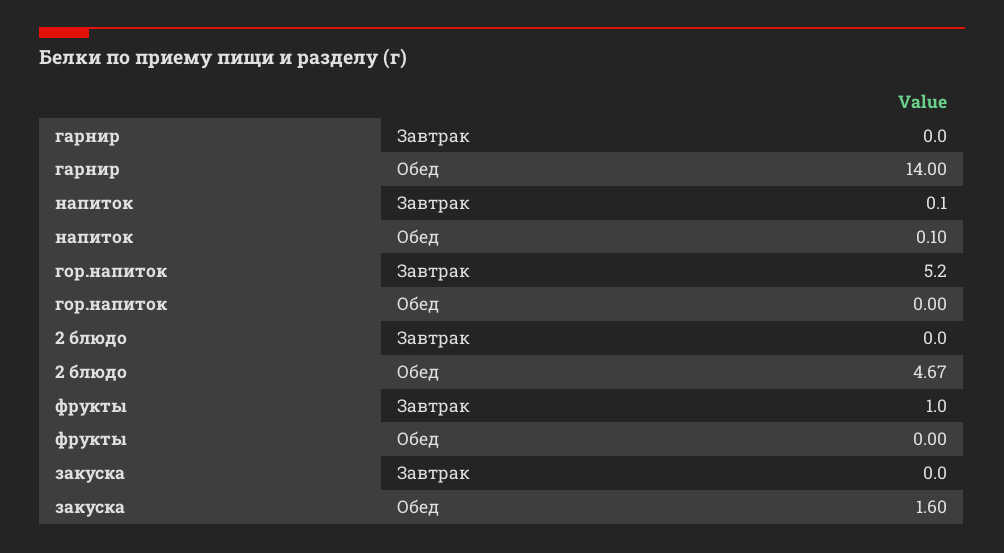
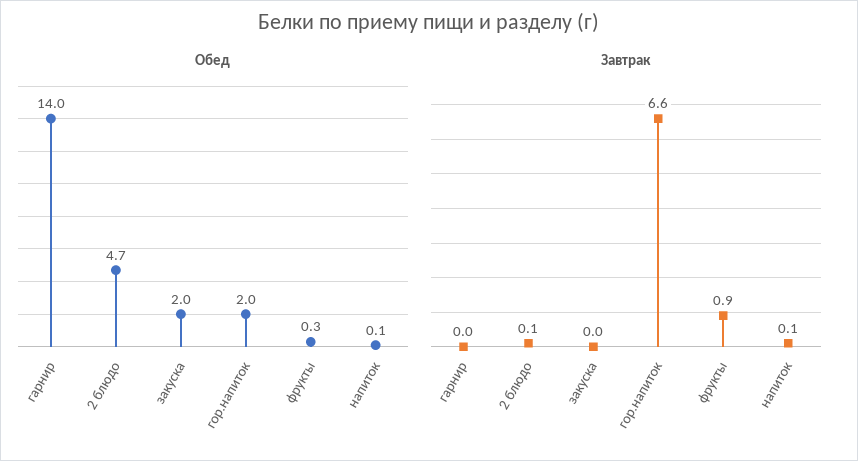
  {
    "Завтрак": {
      "гарнир": 0,
      "напиток": 0.1,
-     "гор.напиток": 5.2,
+     "гор.напиток": 6.6,
-     "2 блюдо": 0,
+     "2 блюдо": 0.1,
-     "фрукты": 1,
+     "фрукты": 0.9,
      "закуска": 0
    },
    "Обед": {
      "гарнир": 14,
      "напиток": 0.1,
-     "гор.напиток": 0,
+     "гор.напиток": 2,
      "2 блюдо": 4.67,
-     "фрукты": 0,
+     "фрукты": 0.3,
-     "закуска": 1.6
+     "закуска": 2
    }
  }

